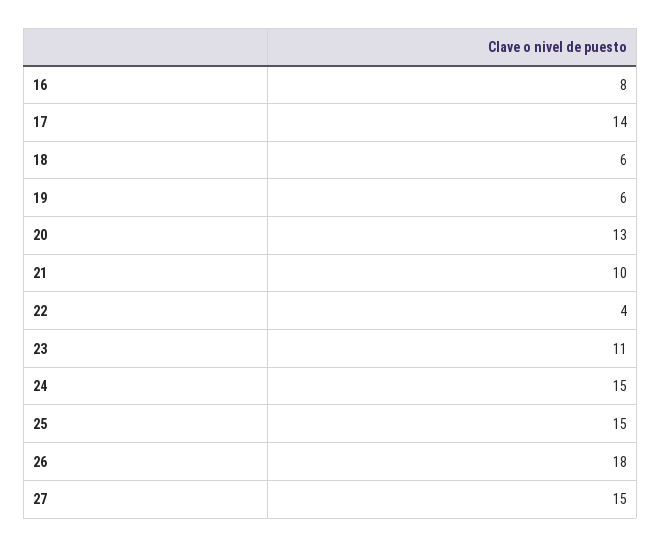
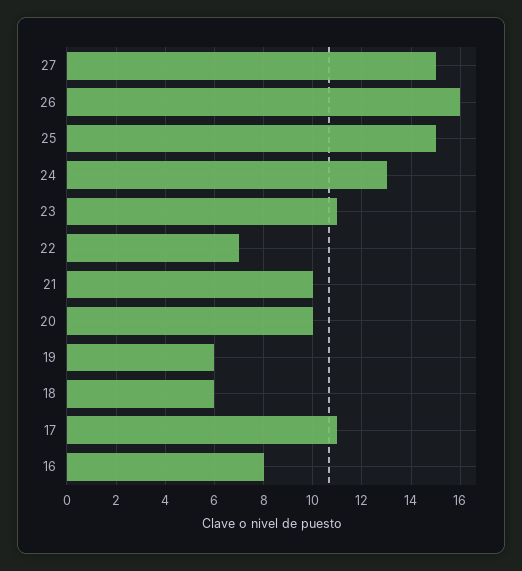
  {
    "16": 8,
-   "17": 14,
+   "17": 11,
    "18": 6,
    "19": 6,
-   "20": 13,
+   "20": 10,
    "21": 10,
-   "22": 4,
+   "22": 7,
    "23": 11,
-   "24": 15,
+   "24": 13,
    "25": 15,
-   "26": 18,
+   "26": 16,
    "27": 15
  }

